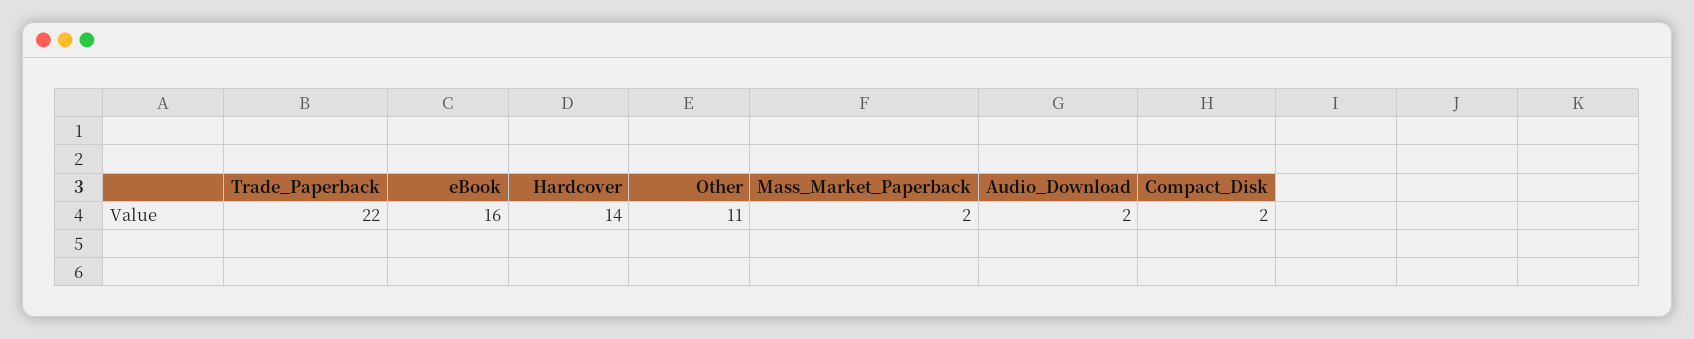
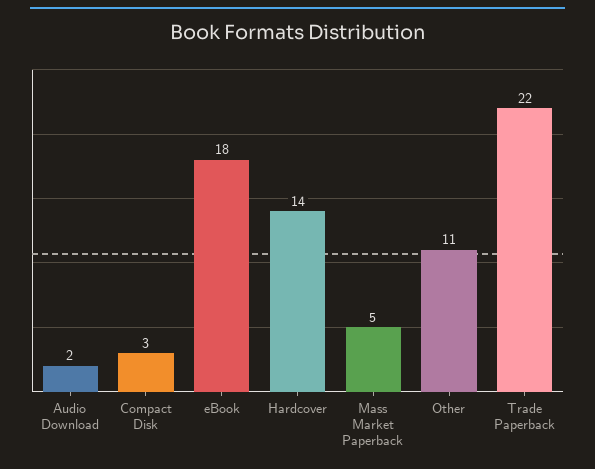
  {
    "Trade_Paperback": 22,
-   "eBook": 16,
+   "eBook": 18,
    "Hardcover": 14,
    "Other": 11,
-   "Mass_Market_Paperback": 2,
+   "Mass_Market_Paperback": 5,
    "Audio_Download": 2,
-   "Compact_Disk": 2
+   "Compact_Disk": 3
  }

